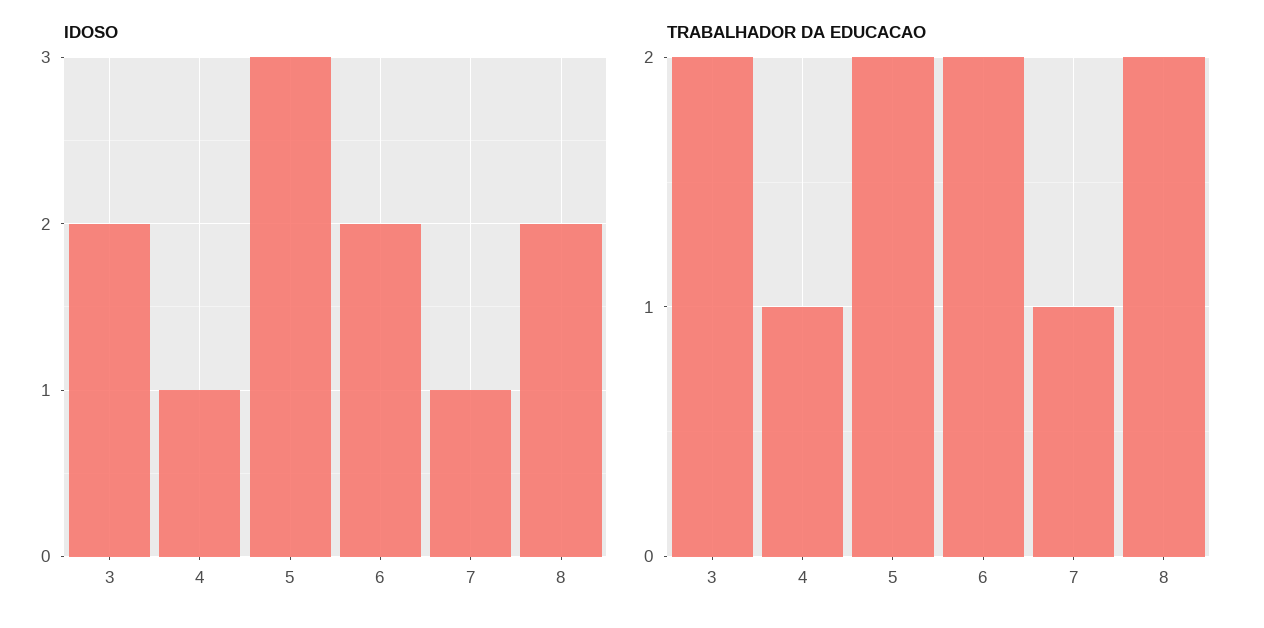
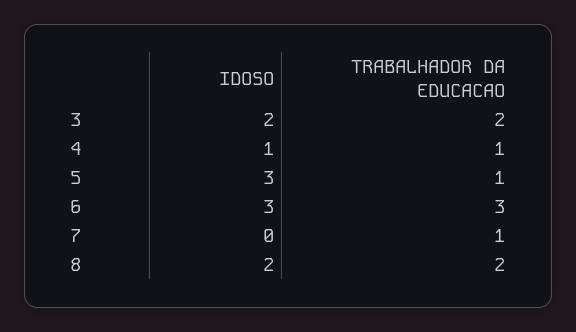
  {
    "IDOSO": {
      "3": 2,
      "4": 1,
      "5": 3,
-     "6": 2,
+     "6": 3,
-     "7": 1,
+     "7": 0,
      "8": 2
    },
    "TRABALHADOR DA EDUCACAO": {
      "3": 2,
      "4": 1,
-     "5": 2,
+     "5": 1,
-     "6": 2,
+     "6": 3,
      "7": 1,
      "8": 2
    }
  }

